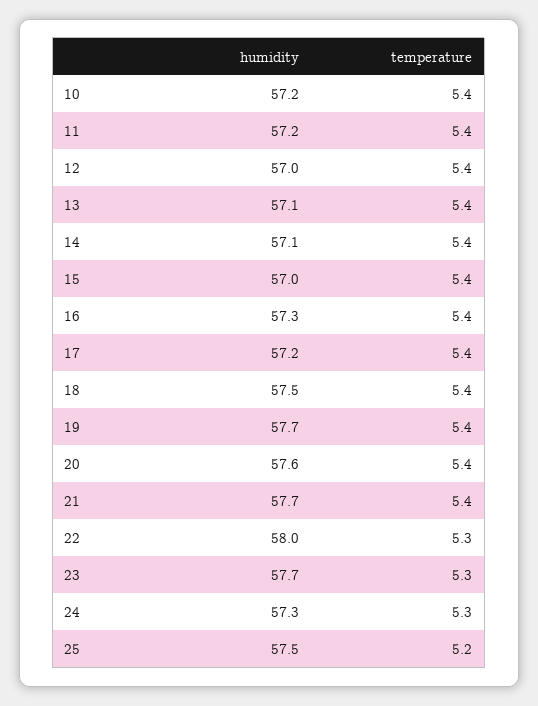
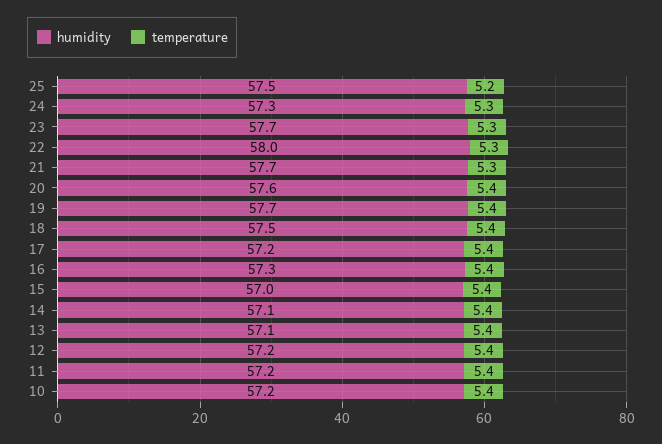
  {
    "humidity": {
      "10": 57.2,
      "11": 57.2,
-     "12": 57,
+     "12": 57.2,
      "13": 57.1,
      "14": 57.1,
      "15": 57,
      "16": 57.3,
      "17": 57.2,
      "18": 57.5,
      "19": 57.7,
      "20": 57.6,
      "21": 57.7,
      "22": 58,
      "23": 57.7,
      "24": 57.3,
      "25": 57.5
    },
    "temperature": {
      "10": 5.4,
      "11": 5.4,
      "12": 5.4,
      "13": 5.4,
      "14": 5.4,
      "15": 5.4,
      "16": 5.4,
      "17": 5.4,
      "18": 5.4,
      "19": 5.4,
      "20": 5.4,
-     "21": 5.4,
+     "21": 5.3,
      "22": 5.3,
      "23": 5.3,
      "24": 5.3,
      "25": 5.2
    }
  }

